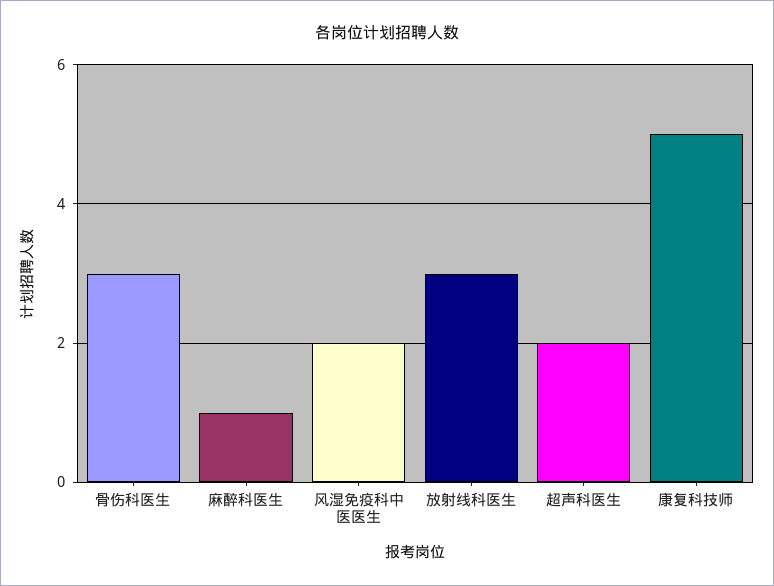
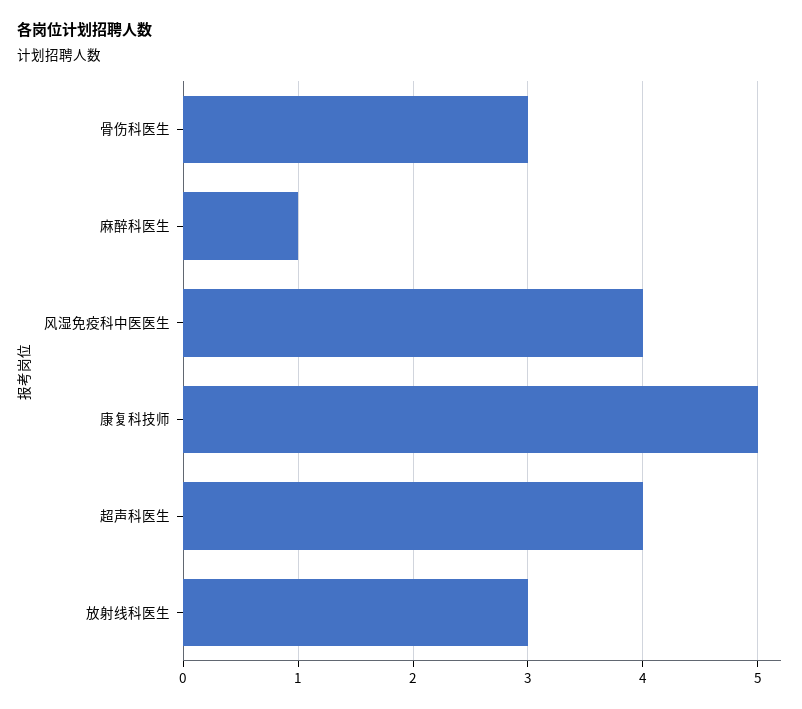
  {
    "骨伤科医生": 3,
    "麻醉科医生": 1,
-   "风湿免疫科中医医生": 2,
+   "风湿免疫科中医医生": 4,
    "放射线科医生": 3,
-   "超声科医生": 2,
+   "超声科医生": 4,
    "康复科技师": 5
  }

